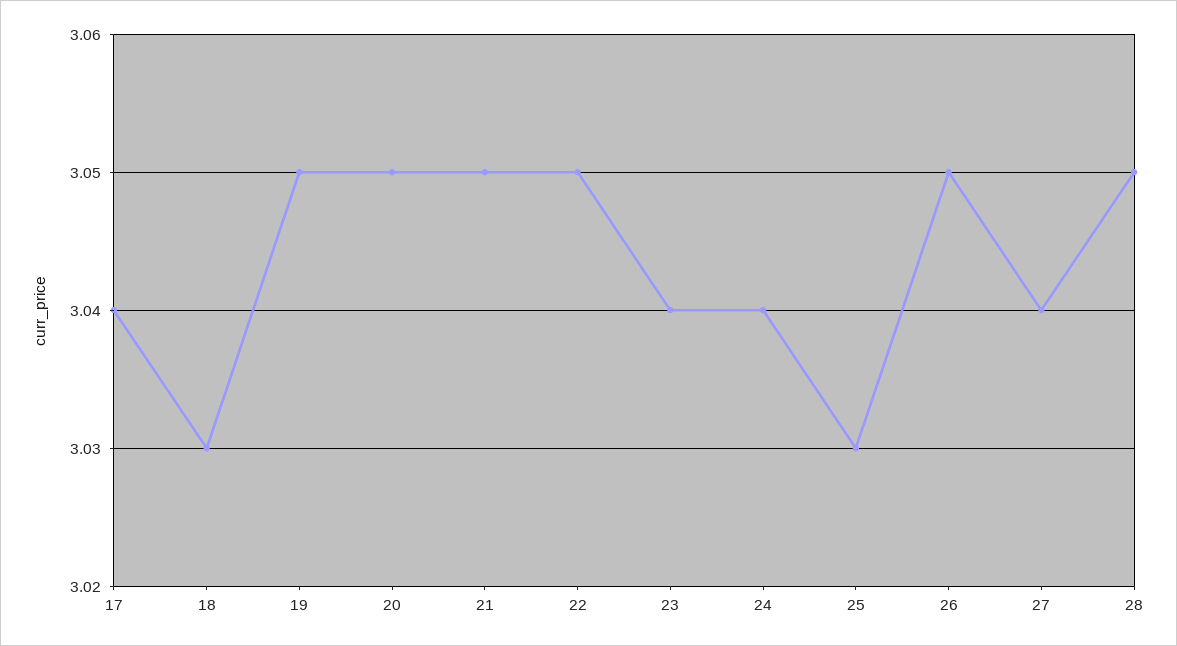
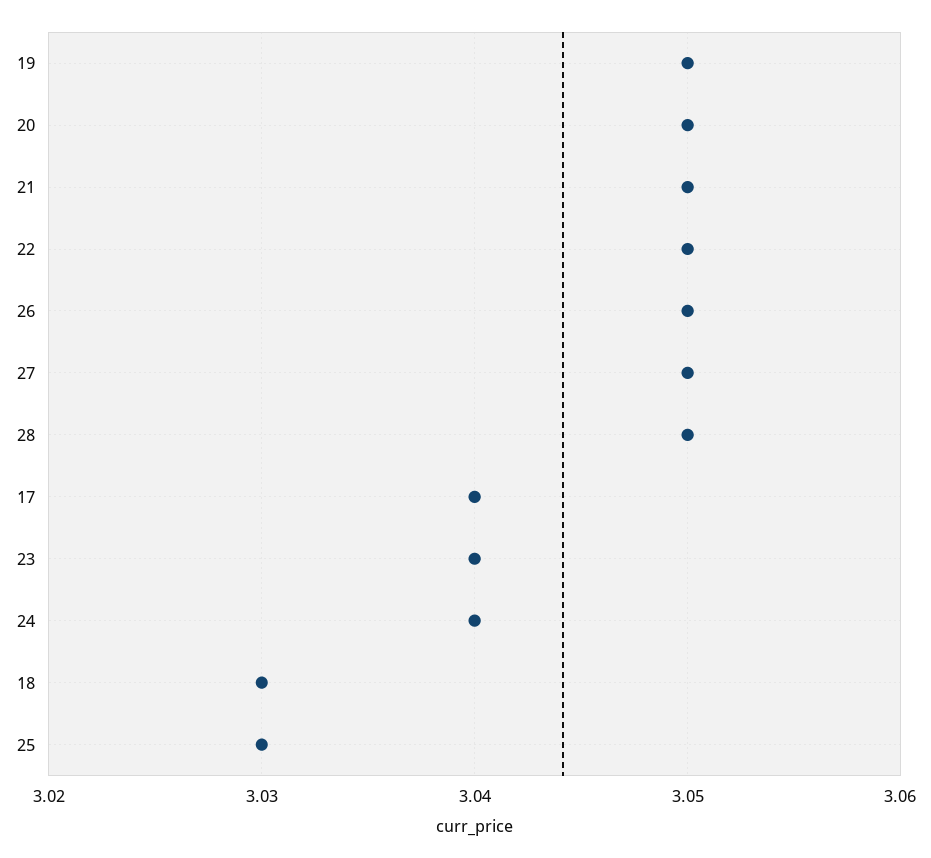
  {
    "17": 3.04,
    "18": 3.03,
    "19": 3.05,
    "20": 3.05,
    "21": 3.05,
    "22": 3.05,
    "23": 3.04,
    "24": 3.04,
    "25": 3.03,
    "26": 3.05,
-   "27": 3.04,
+   "27": 3.05,
    "28": 3.05
  }

